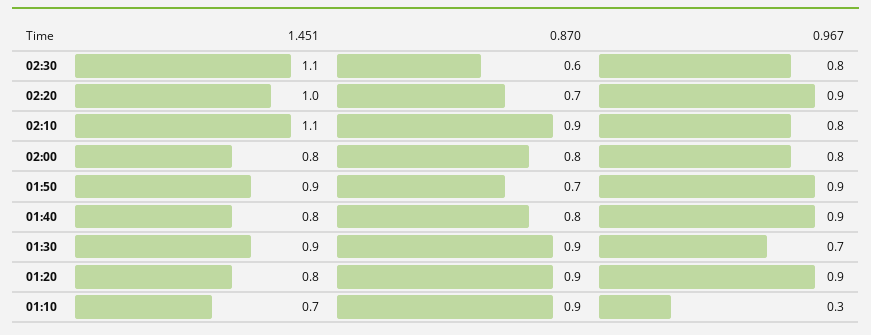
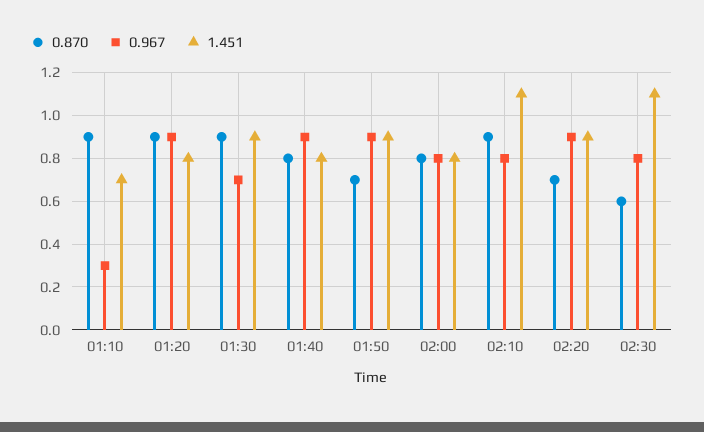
  {
    "1.451": {
      "02:30": 1.1,
-     "02:20": 1,
+     "02:20": 0.9,
      "02:10": 1.1,
      "02:00": 0.8,
      "01:50": 0.9,
      "01:40": 0.8,
      "01:30": 0.9,
      "01:20": 0.8,
      "01:10": 0.7
    },
    "0.870": {
      "02:30": 0.6,
      "02:20": 0.7,
      "02:10": 0.9,
      "02:00": 0.8,
      "01:50": 0.7,
      "01:40": 0.8,
      "01:30": 0.9,
      "01:20": 0.9,
      "01:10": 0.9
    },
    "0.967": {
      "02:30": 0.8,
      "02:20": 0.9,
      "02:10": 0.8,
      "02:00": 0.8,
      "01:50": 0.9,
      "01:40": 0.9,
      "01:30": 0.7,
      "01:20": 0.9,
      "01:10": 0.3
    }
  }

